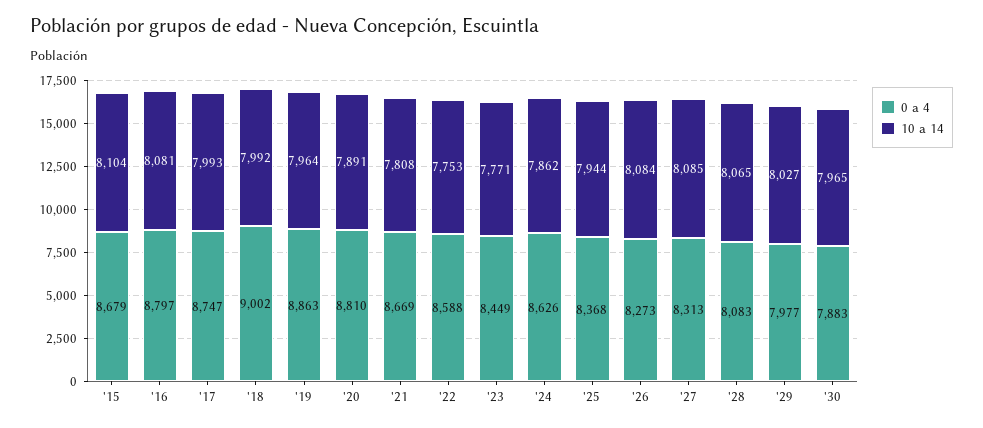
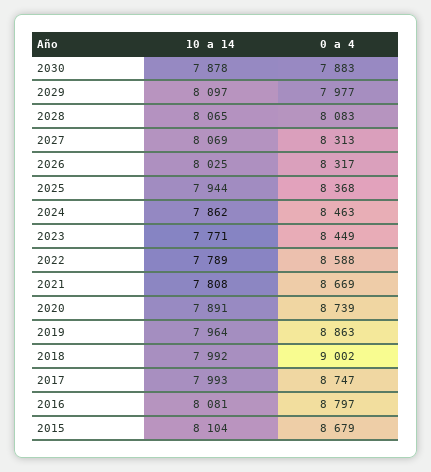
  {
    "0 a 4": {
      "'15": 8679,
      "'16": 8797,
      "'17": 8747,
      "'18": 9002,
      "'19": 8863,
-     "'20": 8810,
+     "'20": 8739,
      "'21": 8669,
      "'22": 8588,
      "'23": 8449,
-     "'24": 8626,
+     "'24": 8463,
      "'25": 8368,
-     "'26": 8273,
+     "'26": 8317,
      "'27": 8313,
      "'28": 8083,
      "'29": 7977,
      "'30": 7883
    },
    "10 a 14": {
      "'15": 8104,
      "'16": 8081,
      "'17": 7993,
      "'18": 7992,
      "'19": 7964,
      "'20": 7891,
      "'21": 7808,
-     "'22": 7753,
+     "'22": 7789,
      "'23": 7771,
      "'24": 7862,
      "'25": 7944,
-     "'26": 8084,
+     "'26": 8025,
-     "'27": 8085,
+     "'27": 8069,
      "'28": 8065,
-     "'29": 8027,
+     "'29": 8097,
-     "'30": 7965
+     "'30": 7878
    }
  }

